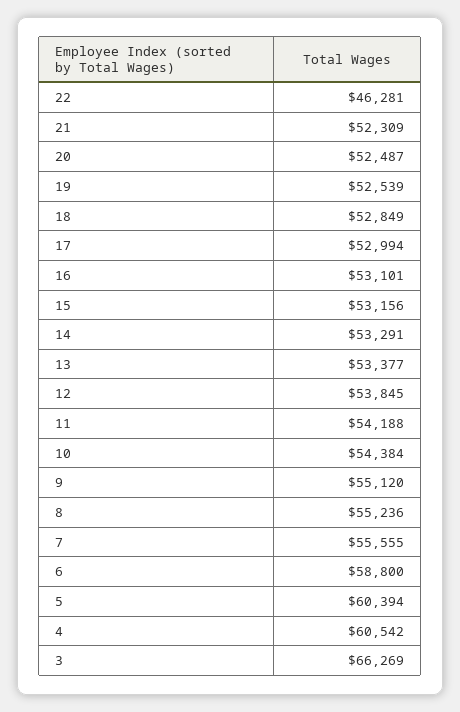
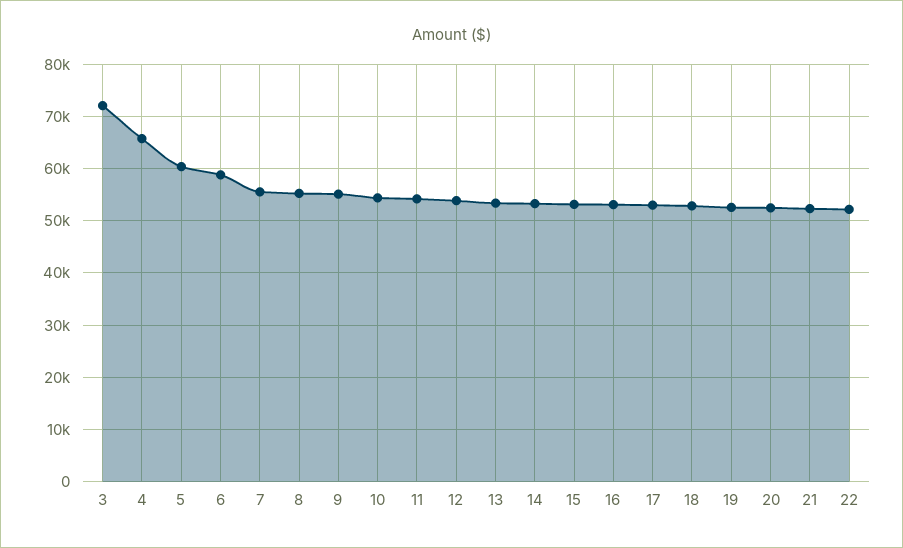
  {
-   "22": 46281,
+   "22": 52000,
    "21": 52309,
    "20": 52487,
    "19": 52539,
    "18": 52849,
    "17": 52994,
    "16": 53101,
    "15": 53156,
    "14": 53291,
    "13": 53377,
    "12": 53845,
    "11": 54188,
    "10": 54384,
    "9": 55120,
    "8": 55236,
    "7": 55555,
    "6": 58800,
    "5": 60394,
-   "4": 60542,
+   "4": 66000,
-   "3": 66269
+   "3": 72000
  }

